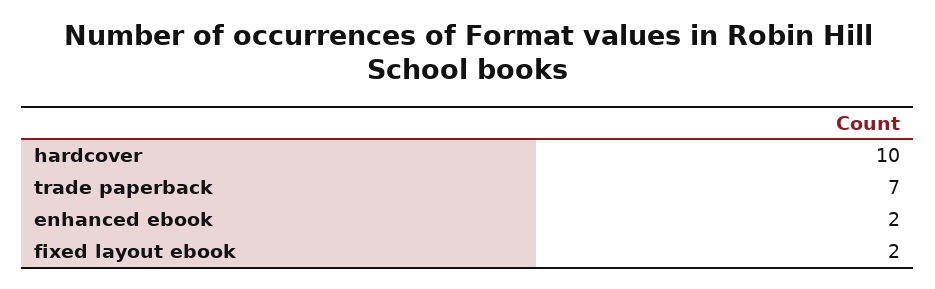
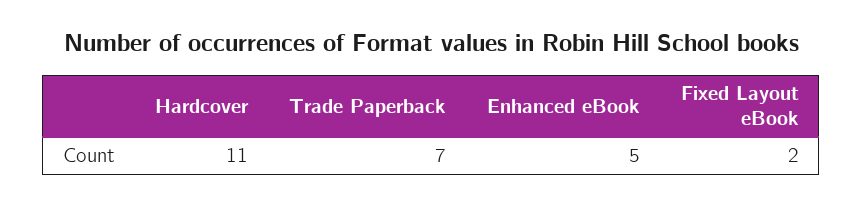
  {
-   "hardcover": 10,
+   "hardcover": 11,
    "trade paperback": 7,
-   "enhanced ebook": 2,
+   "enhanced ebook": 5,
    "fixed layout ebook": 2
  }

